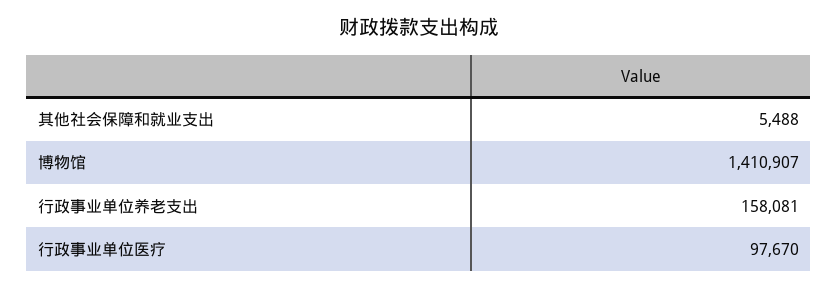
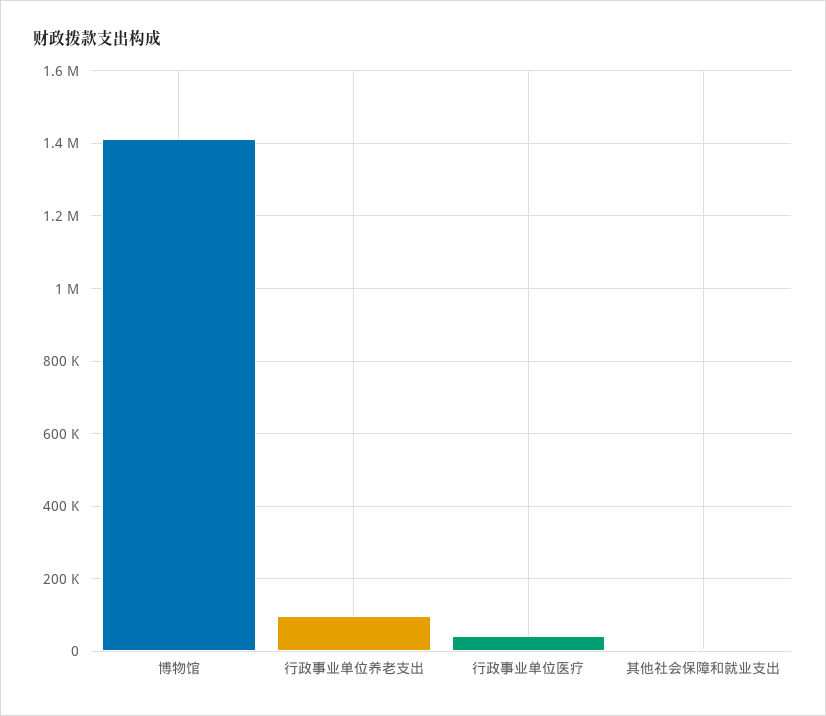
  {
    "其他社会保障和就业支出": 5488,
    "博物馆": 1410907,
-   "行政事业单位养老支出": 158081,
+   "行政事业单位养老支出": 100000,
-   "行政事业单位医疗": 97670
+   "行政事业单位医疗": 40000
  }

